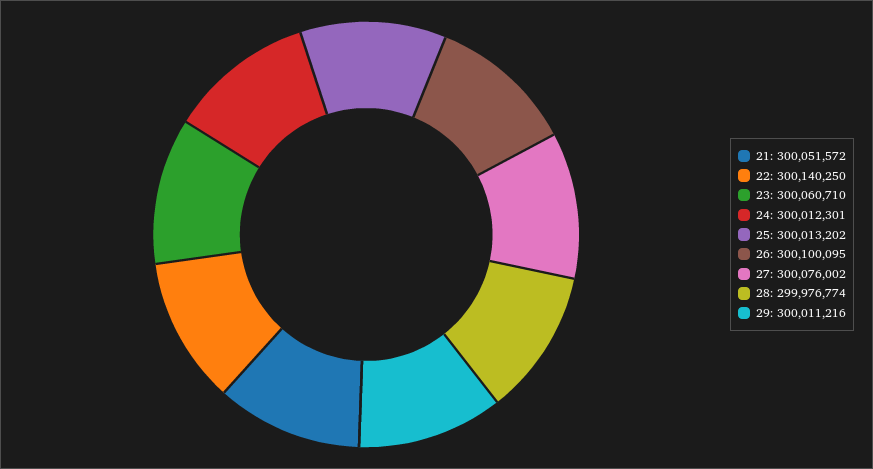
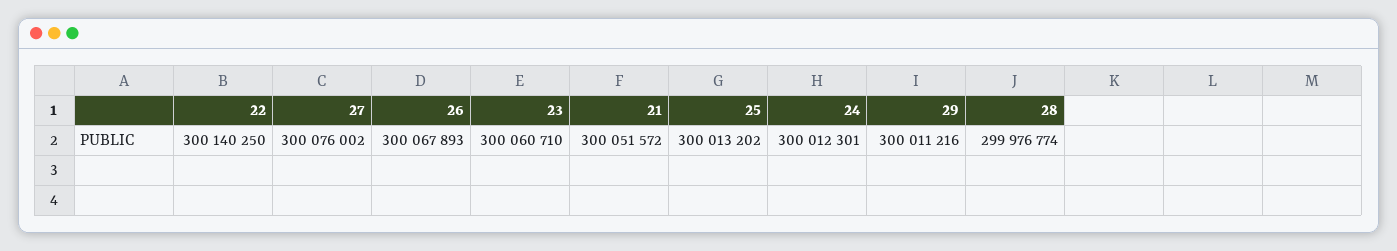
  {
    "21": 300051572,
    "22": 300140250,
    "23": 300060710,
    "24": 300012301,
    "25": 300013202,
-   "26": 300100095,
+   "26": 300067893,
    "27": 300076002,
    "28": 299976774,
    "29": 300011216
  }

